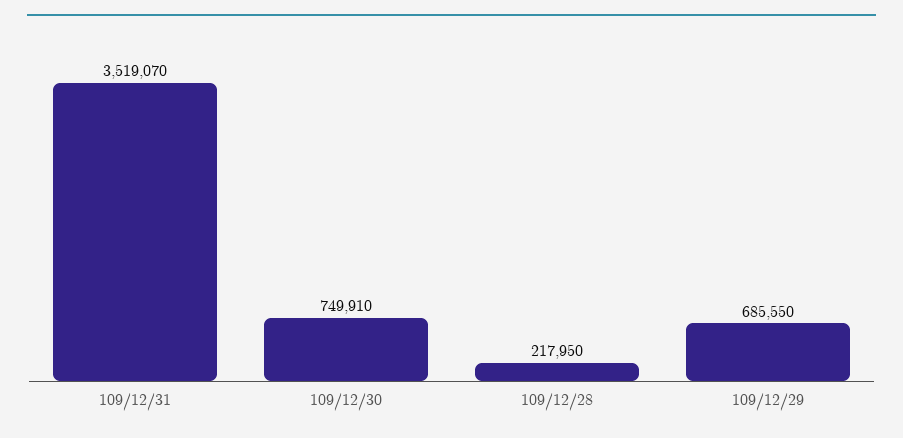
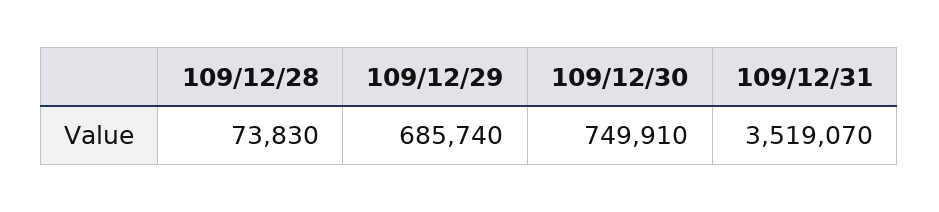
  {
    "109/12/31": 3519070,
    "109/12/30": 749910,
-   "109/12/28": 217950,
+   "109/12/28": 73830,
-   "109/12/29": 685550
+   "109/12/29": 685740
  }

